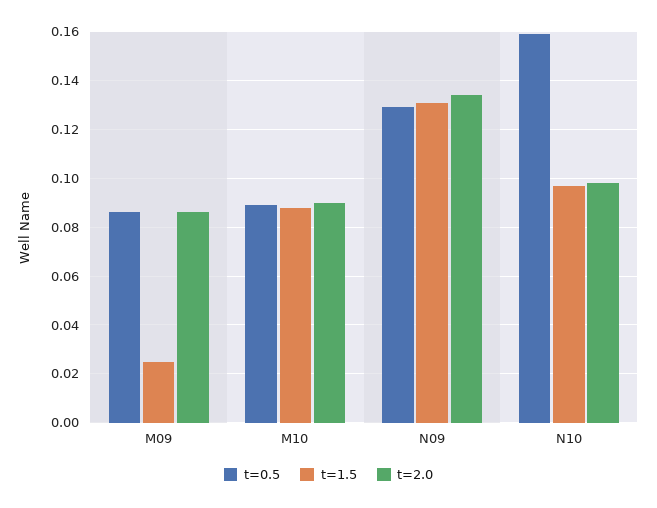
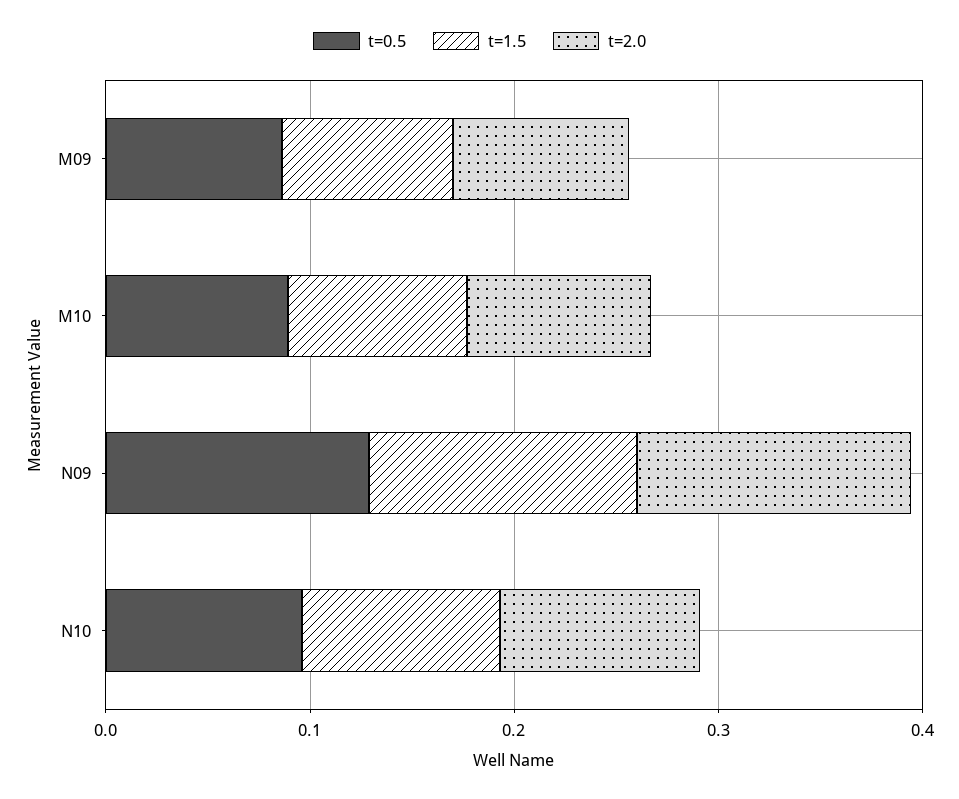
  {
    "t=0.5": {
      "M09": 0.085,
      "M10": 0.09,
      "N09": 0.13,
-     "N10": 0.16
+     "N10": 0.1
    },
    "t=1.5": {
-     "M09": 0.025,
+     "M09": 0.08,
      "M10": 0.09,
      "N09": 0.13,
      "N10": 0.095
    },
    "t=2.0": {
      "M09": 0.085,
      "M10": 0.09,
      "N09": 0.135,
      "N10": 0.1
    }
  }

